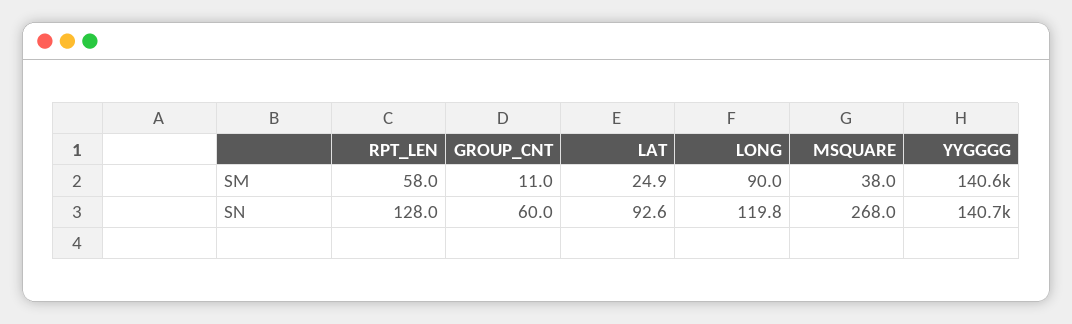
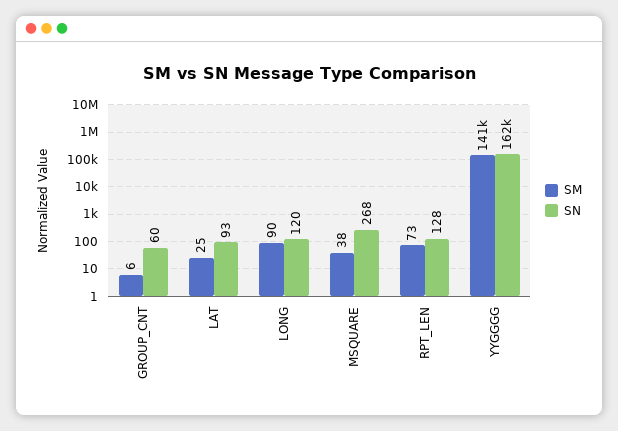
  {
    "SM": {
-     "RPT_LEN": 58,
+     "RPT_LEN": 73,
-     "GROUP_CNT": 11,
+     "GROUP_CNT": 6,
      "LAT": 24.9,
      "LONG": 90,
      "MSQUARE": 38,
      "YYGGGG": 140600
    },
    "SN": {
      "RPT_LEN": 128,
      "GROUP_CNT": 60,
      "LAT": 92.6,
      "LONG": 119.8,
      "MSQUARE": 268,
-     "YYGGGG": 140700
+     "YYGGGG": 162000
    }
  }

